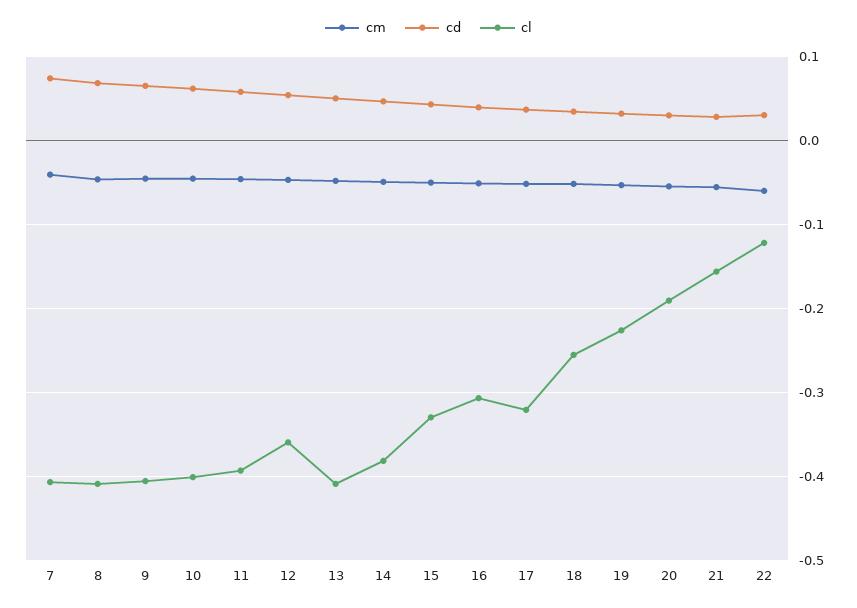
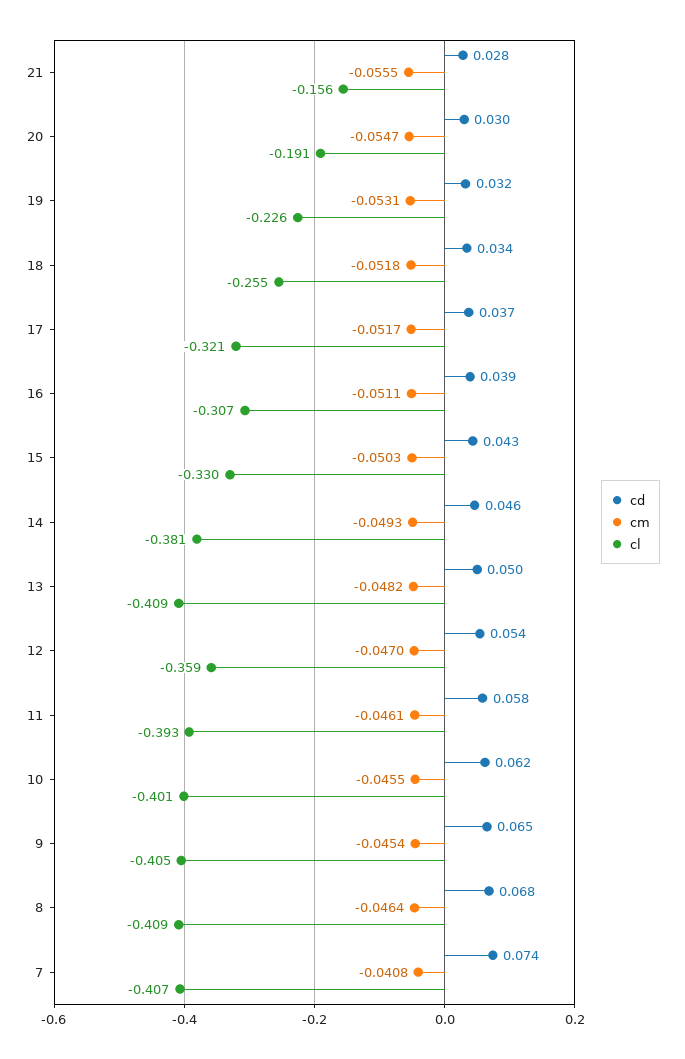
  {
    "cm": {
      "7": -0.0408,
      "8": -0.0464,
      "9": -0.0454,
      "10": -0.0455,
      "11": -0.0461,
      "12": -0.047,
      "13": -0.0482,
      "14": -0.0493,
      "15": -0.0503,
      "16": -0.0511,
      "17": -0.0517,
      "18": -0.0518,
      "19": -0.0531,
      "20": -0.0547,
-     "21": -0.0555,
+     "21": -0.0555
-     "22": -0.06
    },
    "cd": {
      "7": 0.074,
      "8": 0.068,
      "9": 0.065,
      "10": 0.062,
      "11": 0.058,
      "12": 0.054,
      "13": 0.05,
      "14": 0.046,
      "15": 0.043,
      "16": 0.039,
      "17": 0.037,
      "18": 0.034,
      "19": 0.032,
      "20": 0.03,
-     "21": 0.028,
+     "21": 0.028
-     "22": 0.03
    },
    "cl": {
      "7": -0.407,
      "8": -0.409,
      "9": -0.405,
      "10": -0.401,
      "11": -0.393,
      "12": -0.359,
      "13": -0.409,
      "14": -0.381,
      "15": -0.33,
      "16": -0.307,
      "17": -0.321,
      "18": -0.255,
      "19": -0.226,
      "20": -0.191,
-     "21": -0.156,
+     "21": -0.156
-     "22": -0.12
    }
  }

